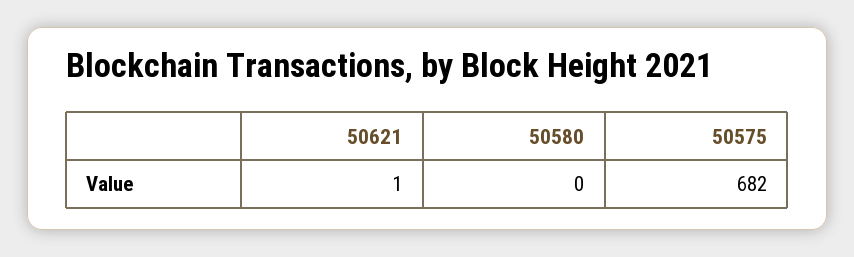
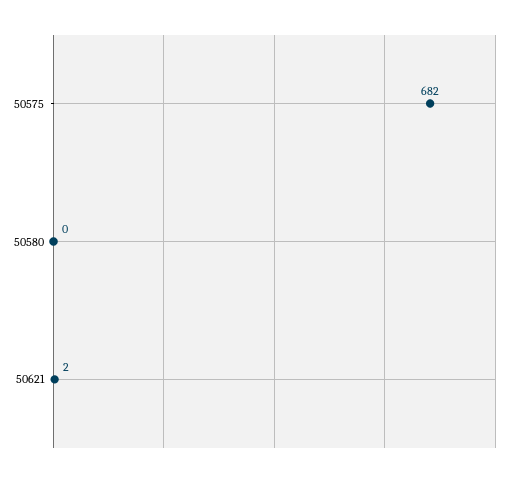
  {
-   "50621": 1,
+   "50621": 2,
    "50580": 0,
    "50575": 682
  }

